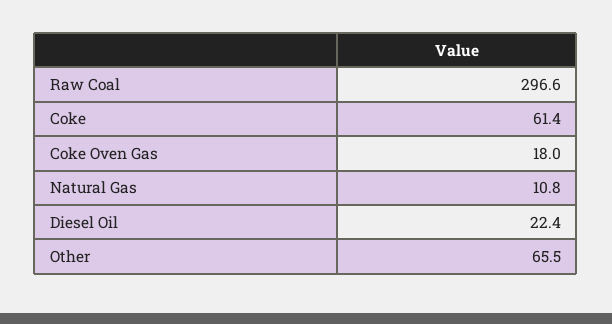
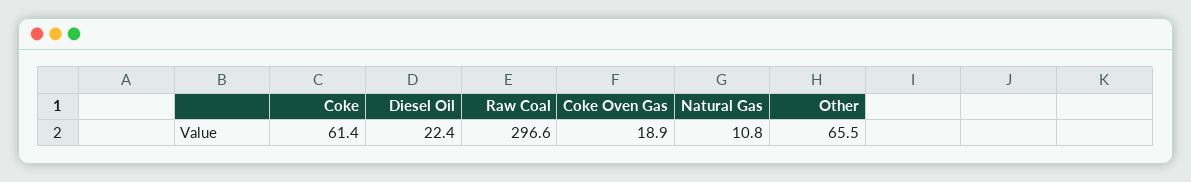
  {
    "Raw Coal": 296.6,
    "Coke": 61.4,
-   "Coke Oven Gas": 18,
+   "Coke Oven Gas": 18.9,
    "Natural Gas": 10.8,
    "Diesel Oil": 22.4,
    "Other": 65.5
  }

